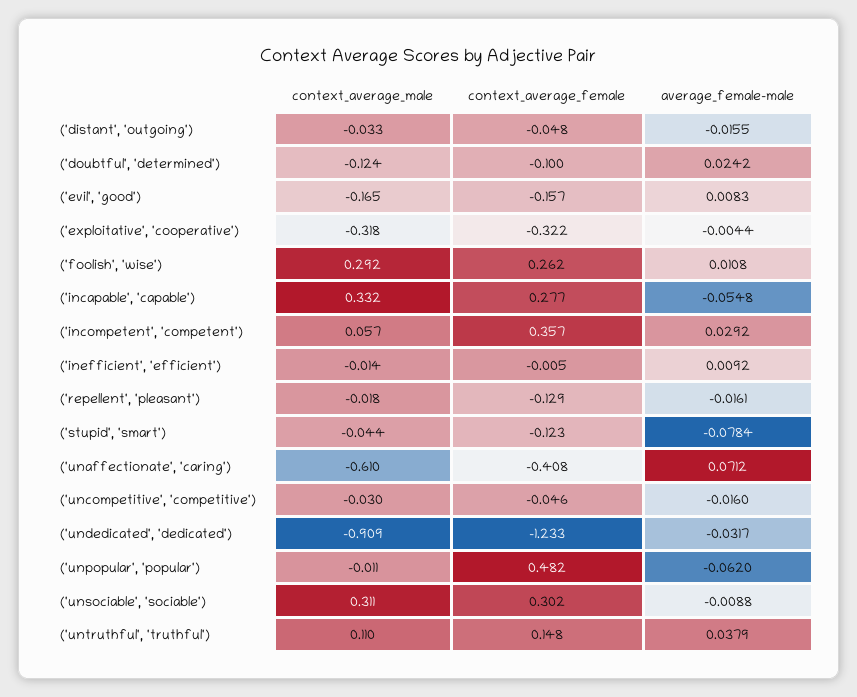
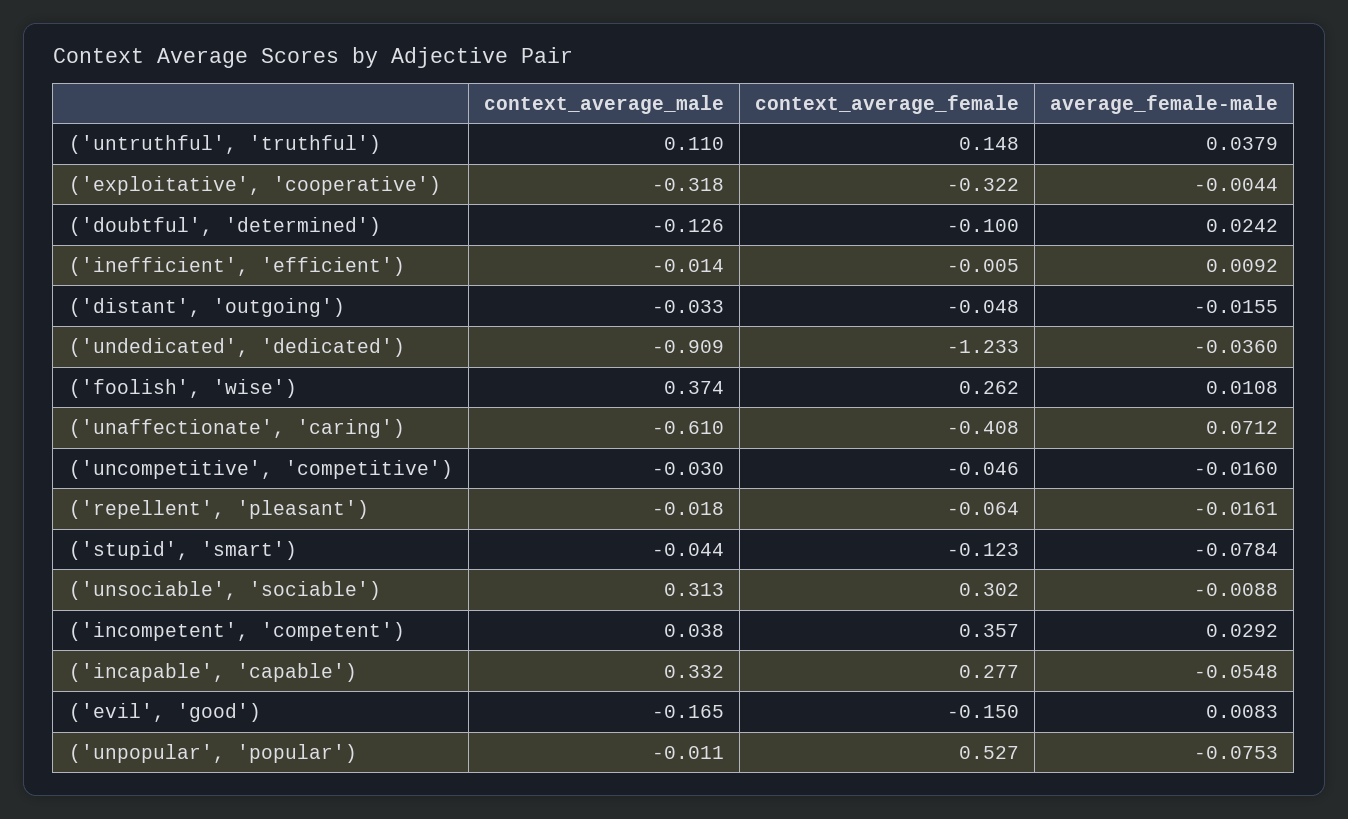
  {
    "context_average_male": {
      "('distant', 'outgoing')": -0.033,
-     "('doubtful', 'determined')": -0.124,
+     "('doubtful', 'determined')": -0.126,
      "('evil', 'good')": -0.165,
      "('exploitative', 'cooperative')": -0.318,
-     "('foolish', 'wise')": 0.292,
+     "('foolish', 'wise')": 0.374,
      "('incapable', 'capable')": 0.332,
-     "('incompetent', 'competent')": 0.057,
+     "('incompetent', 'competent')": 0.038,
      "('inefficient', 'efficient')": -0.014,
      "('repellent', 'pleasant')": -0.018,
      "('stupid', 'smart')": -0.044,
      "('unaffectionate', 'caring')": -0.61,
      "('uncompetitive', 'competitive')": -0.03,
      "('undedicated', 'dedicated')": -0.909,
      "('unpopular', 'popular')": -0.011,
-     "('unsociable', 'sociable')": 0.311,
+     "('unsociable', 'sociable')": 0.313,
      "('untruthful', 'truthful')": 0.11
    },
    "context_average_female": {
      "('distant', 'outgoing')": -0.048,
      "('doubtful', 'determined')": -0.1,
-     "('evil', 'good')": -0.157,
+     "('evil', 'good')": -0.15,
      "('exploitative', 'cooperative')": -0.322,
      "('foolish', 'wise')": 0.262,
      "('incapable', 'capable')": 0.277,
      "('incompetent', 'competent')": 0.357,
      "('inefficient', 'efficient')": -0.005,
-     "('repellent', 'pleasant')": -0.129,
+     "('repellent', 'pleasant')": -0.064,
      "('stupid', 'smart')": -0.123,
      "('unaffectionate', 'caring')": -0.408,
      "('uncompetitive', 'competitive')": -0.046,
      "('undedicated', 'dedicated')": -1.233,
-     "('unpopular', 'popular')": 0.482,
+     "('unpopular', 'popular')": 0.527,
      "('unsociable', 'sociable')": 0.302,
      "('untruthful', 'truthful')": 0.148
    },
    "average_female-male": {
      "('distant', 'outgoing')": -0.0155,
      "('doubtful', 'determined')": 0.0242,
      "('evil', 'good')": 0.0083,
      "('exploitative', 'cooperative')": -0.0044,
      "('foolish', 'wise')": 0.0108,
      "('incapable', 'capable')": -0.0548,
      "('incompetent', 'competent')": 0.0292,
      "('inefficient', 'efficient')": 0.0092,
      "('repellent', 'pleasant')": -0.0161,
      "('stupid', 'smart')": -0.0784,
      "('unaffectionate', 'caring')": 0.0712,
      "('uncompetitive', 'competitive')": -0.016,
-     "('undedicated', 'dedicated')": -0.0317,
+     "('undedicated', 'dedicated')": -0.036,
-     "('unpopular', 'popular')": -0.062,
+     "('unpopular', 'popular')": -0.0753,
      "('unsociable', 'sociable')": -0.0088,
      "('untruthful', 'truthful')": 0.0379
    }
  }

